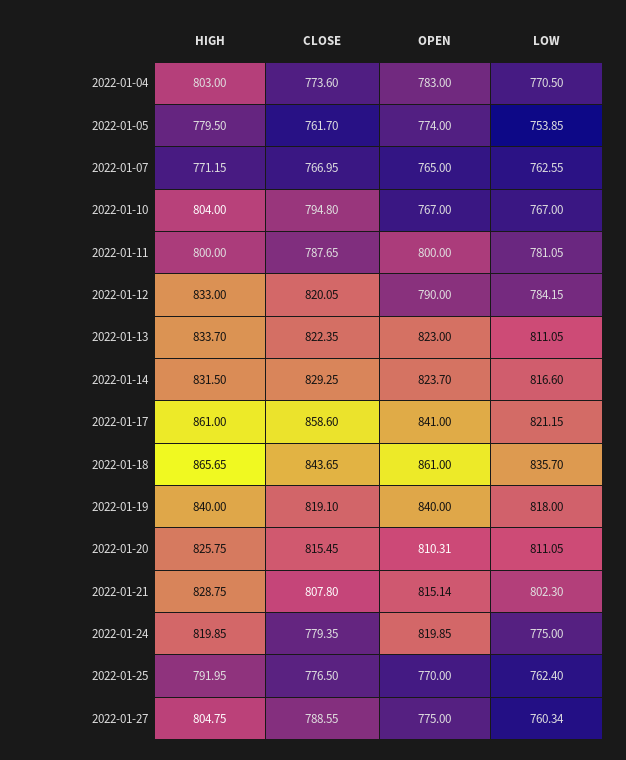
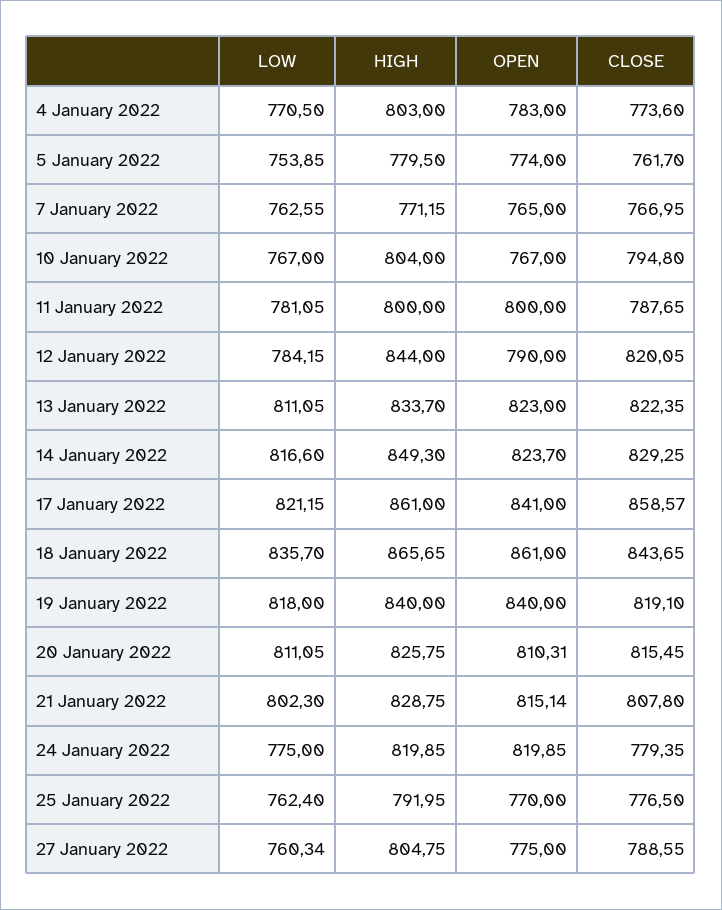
  {
    "HIGH": {
      "2022-01-04": 803,
      "2022-01-05": 779.5,
      "2022-01-07": 771.15,
      "2022-01-10": 804,
      "2022-01-11": 800,
-     "2022-01-12": 833,
+     "2022-01-12": 844,
      "2022-01-13": 833.7,
-     "2022-01-14": 831.5,
+     "2022-01-14": 849.3,
      "2022-01-17": 861,
      "2022-01-18": 865.65,
      "2022-01-19": 840,
      "2022-01-20": 825.75,
      "2022-01-21": 828.75,
      "2022-01-24": 819.85,
      "2022-01-25": 791.95,
      "2022-01-27": 804.75
    },
    "CLOSE": {
      "2022-01-04": 773.6,
      "2022-01-05": 761.7,
      "2022-01-07": 766.95,
      "2022-01-10": 794.8,
      "2022-01-11": 787.65,
      "2022-01-12": 820.05,
      "2022-01-13": 822.35,
      "2022-01-14": 829.25,
-     "2022-01-17": 858.6,
+     "2022-01-17": 858.57,
      "2022-01-18": 843.65,
      "2022-01-19": 819.1,
      "2022-01-20": 815.45,
      "2022-01-21": 807.8,
      "2022-01-24": 779.35,
      "2022-01-25": 776.5,
      "2022-01-27": 788.55
    },
    "OPEN": {
      "2022-01-04": 783,
      "2022-01-05": 774,
      "2022-01-07": 765,
      "2022-01-10": 767,
      "2022-01-11": 800,
      "2022-01-12": 790,
      "2022-01-13": 823,
      "2022-01-14": 823.7,
      "2022-01-17": 841,
      "2022-01-18": 861,
      "2022-01-19": 840,
      "2022-01-20": 810.31,
      "2022-01-21": 815.14,
      "2022-01-24": 819.85,
      "2022-01-25": 770,
      "2022-01-27": 775
    },
    "LOW": {
      "2022-01-04": 770.5,
      "2022-01-05": 753.85,
      "2022-01-07": 762.55,
      "2022-01-10": 767,
      "2022-01-11": 781.05,
      "2022-01-12": 784.15,
      "2022-01-13": 811.05,
      "2022-01-14": 816.6,
      "2022-01-17": 821.15,
      "2022-01-18": 835.7,
      "2022-01-19": 818,
      "2022-01-20": 811.05,
      "2022-01-21": 802.3,
      "2022-01-24": 775,
      "2022-01-25": 762.4,
      "2022-01-27": 760.34
    }
  }

